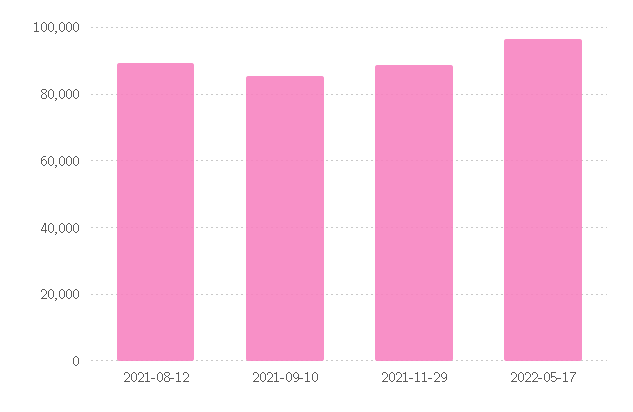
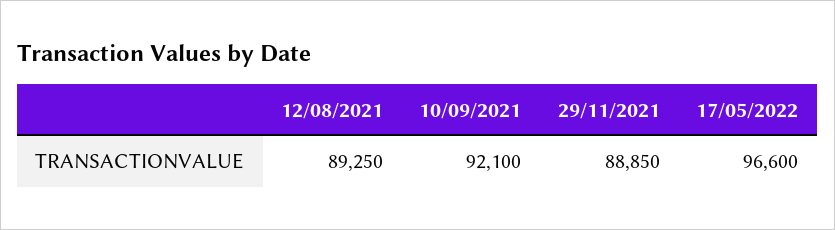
  {
    "2021-08-12": 89250,
-   "2021-09-10": 86000,
+   "2021-09-10": 92100,
    "2021-11-29": 88850,
    "2022-05-17": 96600
  }

